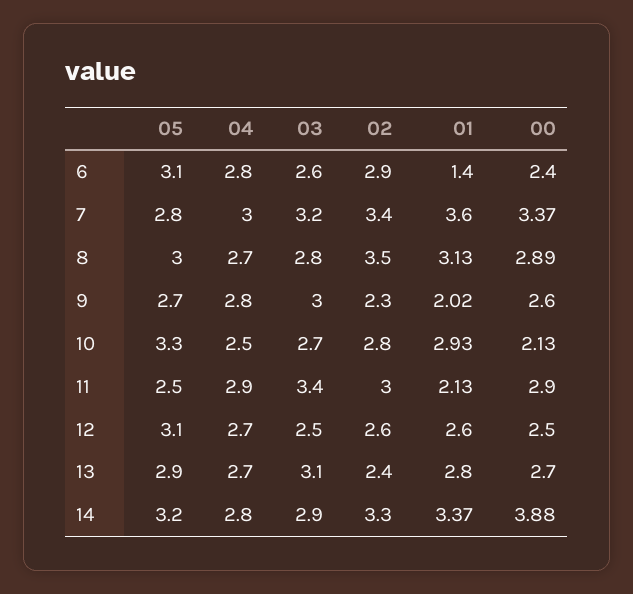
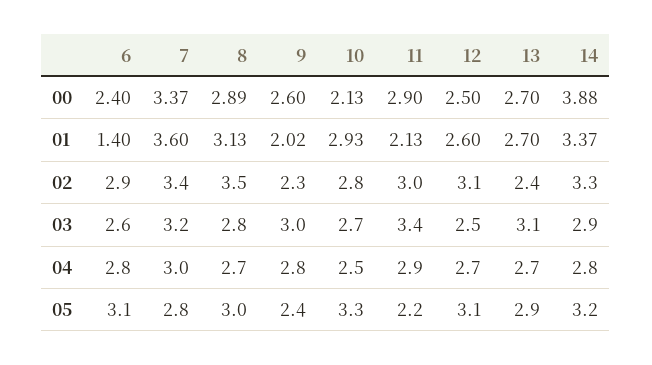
  {
    "05": {
      "6": 3.1,
      "7": 2.8,
      "8": 3,
-     "9": 2.7,
+     "9": 2.4,
      "10": 3.3,
-     "11": 2.5,
+     "11": 2.2,
      "12": 3.1,
      "13": 2.9,
      "14": 3.2
    },
    "04": {
      "6": 2.8,
      "7": 3,
      "8": 2.7,
      "9": 2.8,
      "10": 2.5,
      "11": 2.9,
      "12": 2.7,
      "13": 2.7,
      "14": 2.8
    },
    "03": {
      "6": 2.6,
      "7": 3.2,
      "8": 2.8,
      "9": 3,
      "10": 2.7,
      "11": 3.4,
      "12": 2.5,
      "13": 3.1,
      "14": 2.9
    },
    "02": {
      "6": 2.9,
      "7": 3.4,
      "8": 3.5,
      "9": 2.3,
      "10": 2.8,
      "11": 3,
-     "12": 2.6,
+     "12": 3.1,
      "13": 2.4,
      "14": 3.3
    },
    "01": {
      "6": 1.4,
      "7": 3.6,
      "8": 3.13,
      "9": 2.02,
      "10": 2.93,
      "11": 2.13,
      "12": 2.6,
-     "13": 2.8,
+     "13": 2.7,
      "14": 3.37
    },
    "00": {
      "6": 2.4,
      "7": 3.37,
      "8": 2.89,
      "9": 2.6,
      "10": 2.13,
      "11": 2.9,
      "12": 2.5,
      "13": 2.7,
      "14": 3.88
    }
  }

